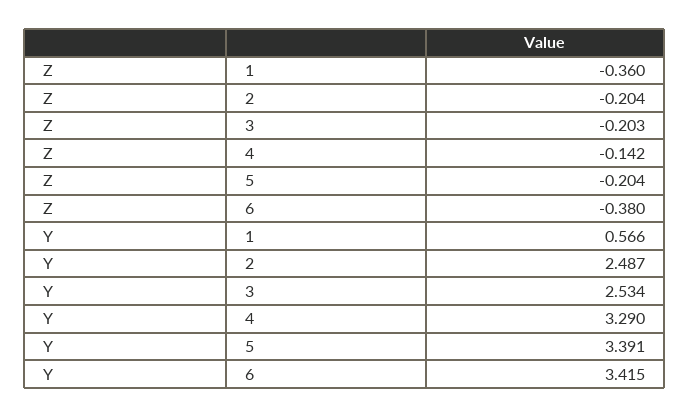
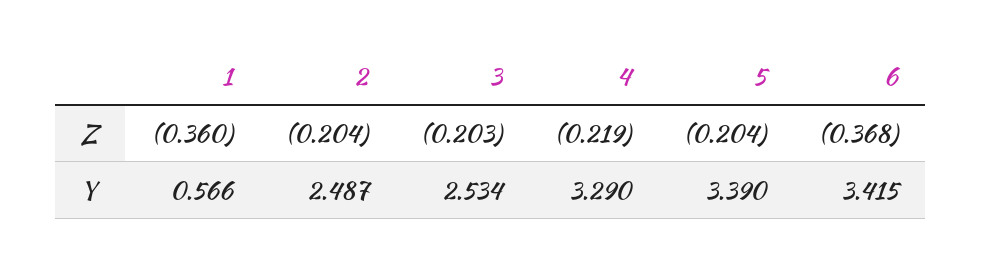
  {
    "Z": {
      "1": -0.36,
      "2": -0.204,
      "3": -0.203,
-     "4": -0.142,
+     "4": -0.219,
      "5": -0.204,
-     "6": -0.38
+     "6": -0.368
    },
    "Y": {
      "1": 0.566,
      "2": 2.487,
      "3": 2.534,
      "4": 3.29,
-     "5": 3.391,
+     "5": 3.39,
      "6": 3.415
    }
  }

